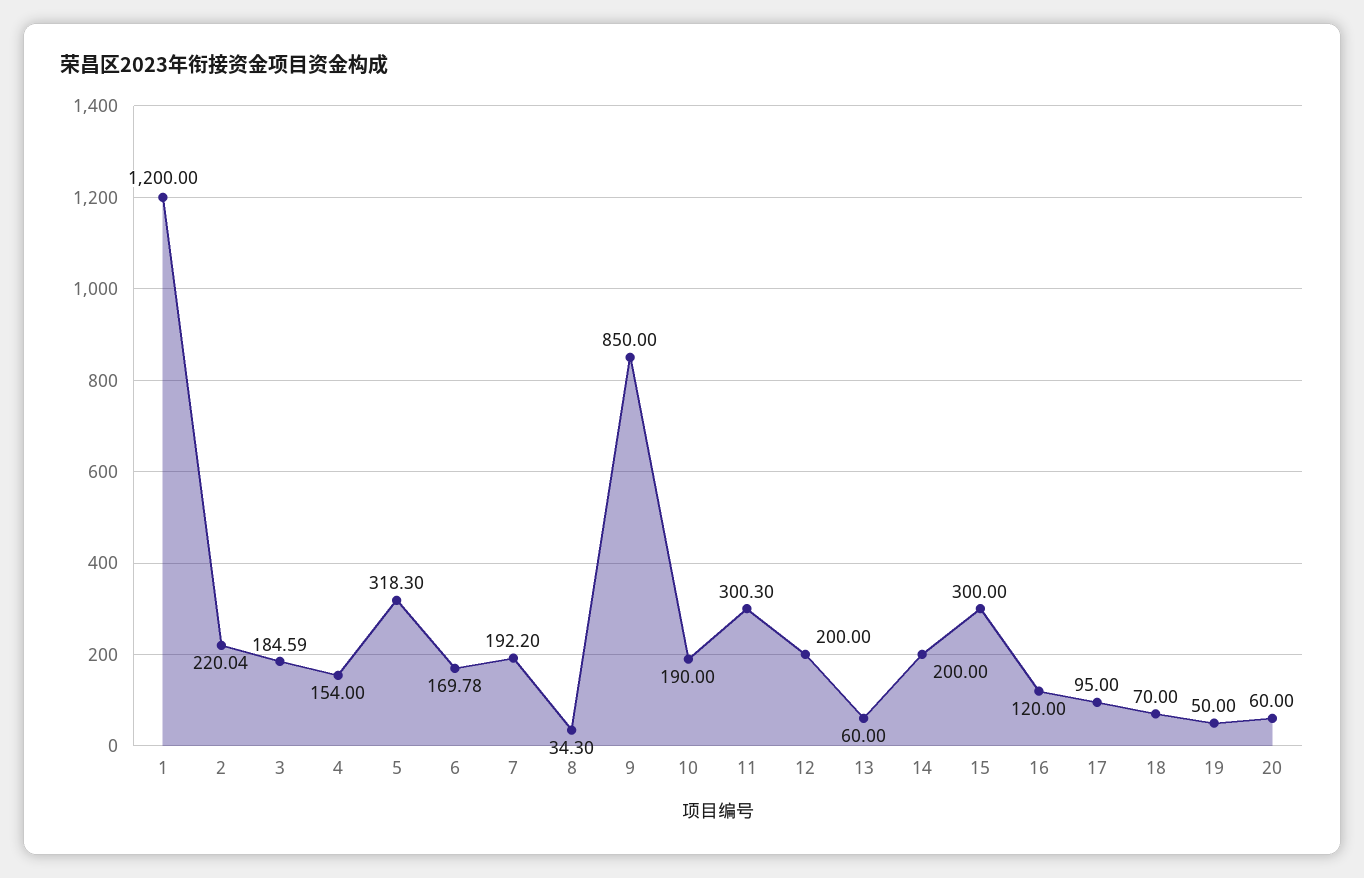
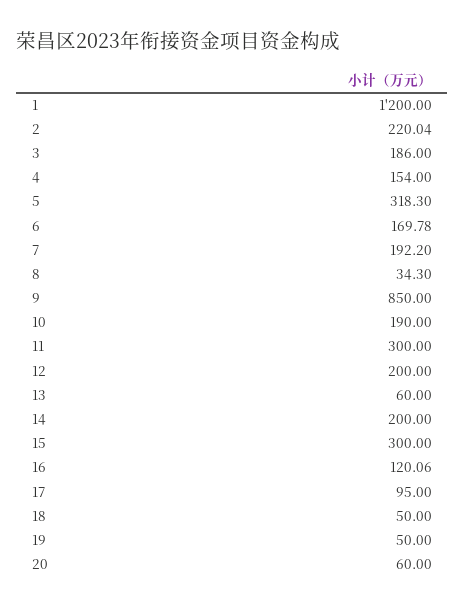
  {
    "1": 1200,
    "2": 220.04,
-   "3": 184.59,
+   "3": 186,
    "4": 154,
    "5": 318.3,
    "6": 169.78,
    "7": 192.2,
    "8": 34.3,
    "9": 850,
    "10": 190,
-   "11": 300.3,
+   "11": 300,
    "12": 200,
    "13": 60,
    "14": 200,
    "15": 300,
-   "16": 120,
+   "16": 120.06,
    "17": 95,
-   "18": 70,
+   "18": 50,
    "19": 50,
    "20": 60
  }

